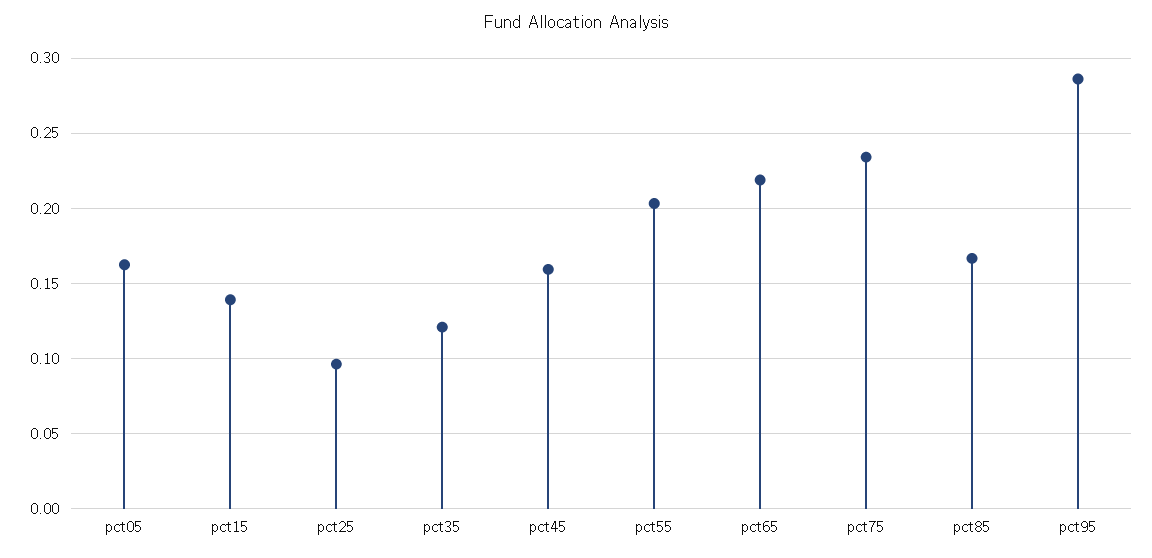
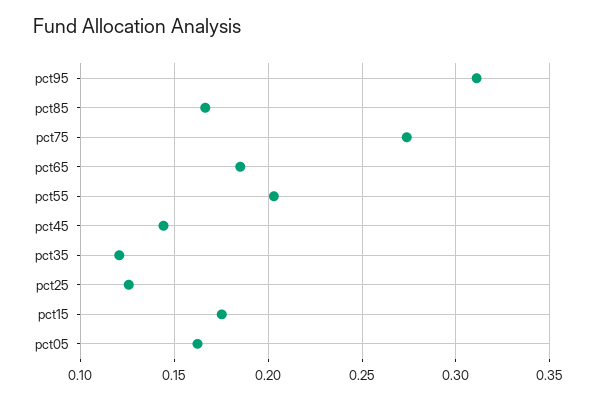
  {
    "pct05": 0.16,
-   "pct15": 0.14,
+   "pct15": 0.175,
-   "pct25": 0.095,
+   "pct25": 0.125,
    "pct35": 0.12,
-   "pct45": 0.16,
+   "pct45": 0.145,
    "pct55": 0.205,
-   "pct65": 0.22,
+   "pct65": 0.185,
-   "pct75": 0.235,
+   "pct75": 0.275,
    "pct85": 0.165,
-   "pct95": 0.285
+   "pct95": 0.31
  }

